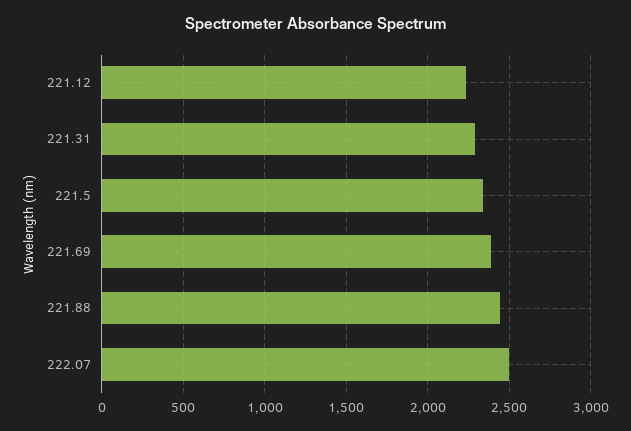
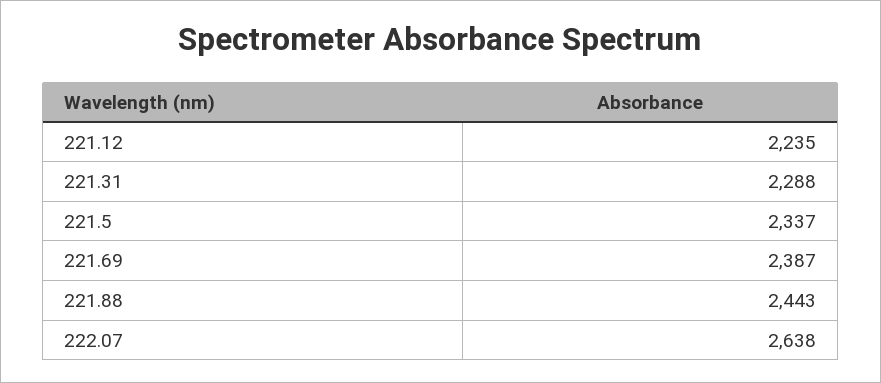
  {
    "221.12": 2235,
    "221.31": 2288,
    "221.5": 2337,
    "221.69": 2387,
    "221.88": 2443,
-   "222.07": 2500
+   "222.07": 2638
  }

